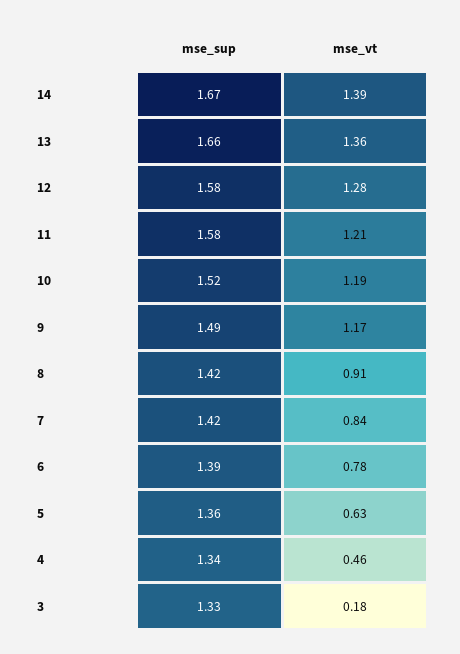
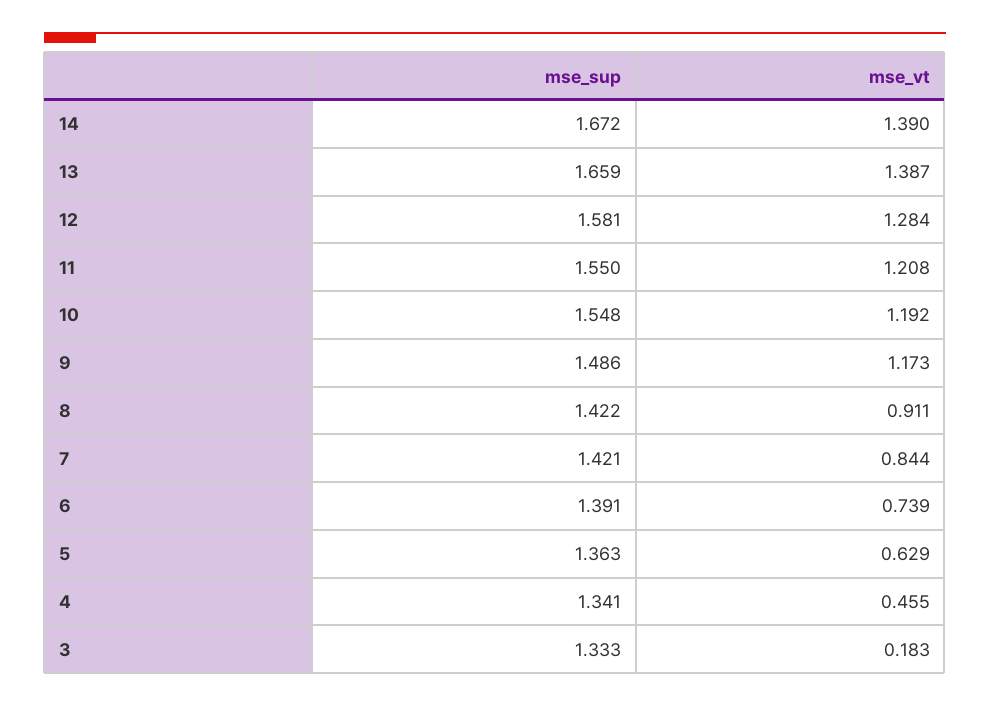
  {
    "mse_sup": {
      "14": 1.672,
      "13": 1.659,
      "12": 1.581,
-     "11": 1.58,
+     "11": 1.55,
-     "10": 1.52,
+     "10": 1.548,
      "9": 1.486,
      "8": 1.422,
      "7": 1.421,
      "6": 1.391,
      "5": 1.363,
      "4": 1.341,
      "3": 1.333
    },
    "mse_vt": {
      "14": 1.39,
-     "13": 1.36,
+     "13": 1.387,
      "12": 1.284,
      "11": 1.208,
      "10": 1.192,
      "9": 1.173,
      "8": 0.911,
      "7": 0.844,
-     "6": 0.78,
+     "6": 0.739,
      "5": 0.629,
      "4": 0.455,
      "3": 0.183
    }
  }

